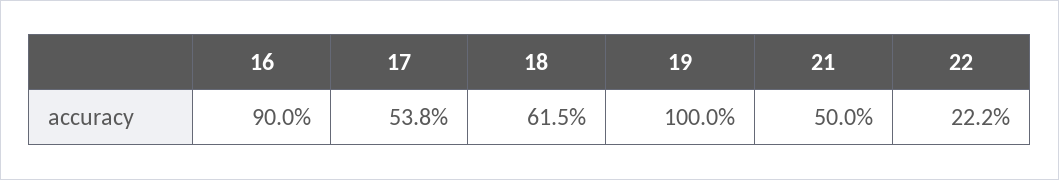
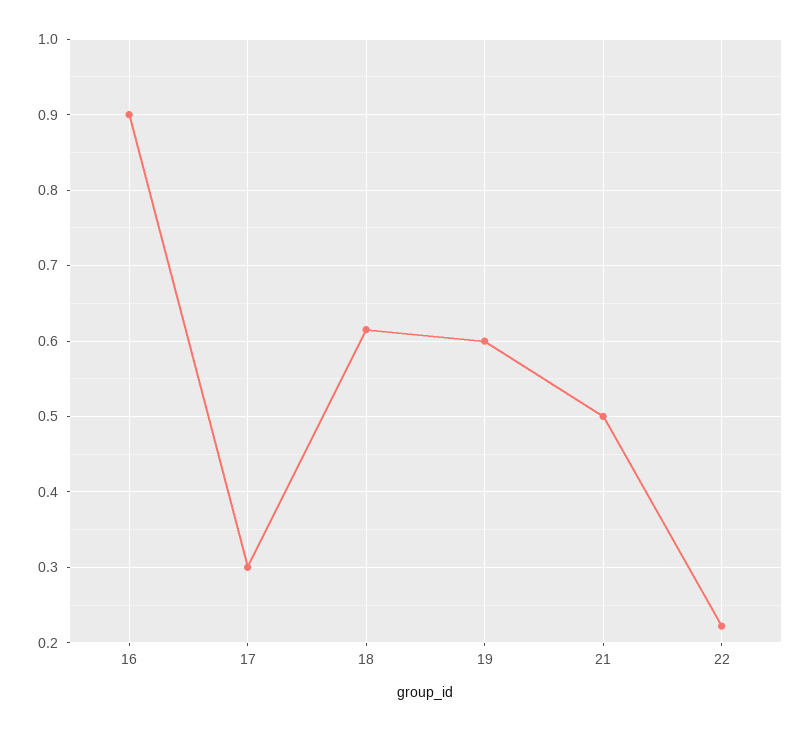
  {
    "16": 0.9,
-   "17": 0.538,
+   "17": 0.3,
    "18": 0.615,
-   "19": 1,
+   "19": 0.6,
    "21": 0.5,
    "22": 0.222
  }

